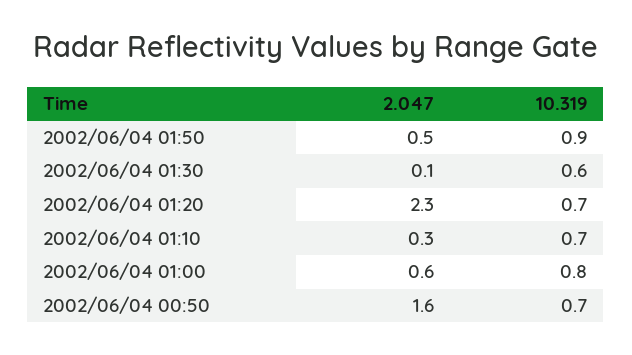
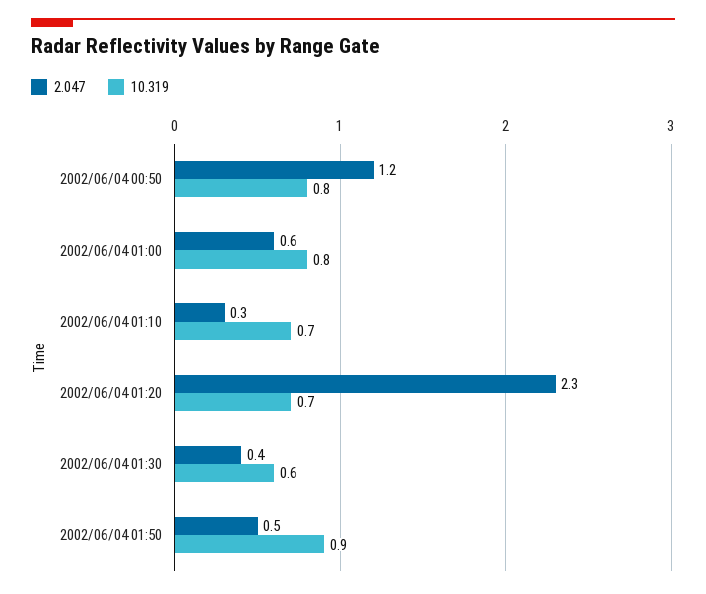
  {
    "2.047": {
      "2002/06/04 01:50": 0.5,
-     "2002/06/04 01:30": 0.1,
+     "2002/06/04 01:30": 0.4,
      "2002/06/04 01:20": 2.3,
      "2002/06/04 01:10": 0.3,
      "2002/06/04 01:00": 0.6,
-     "2002/06/04 00:50": 1.6
+     "2002/06/04 00:50": 1.2
    },
    "10.319": {
      "2002/06/04 01:50": 0.9,
      "2002/06/04 01:30": 0.6,
      "2002/06/04 01:20": 0.7,
      "2002/06/04 01:10": 0.7,
      "2002/06/04 01:00": 0.8,
-     "2002/06/04 00:50": 0.7
+     "2002/06/04 00:50": 0.8
    }
  }

